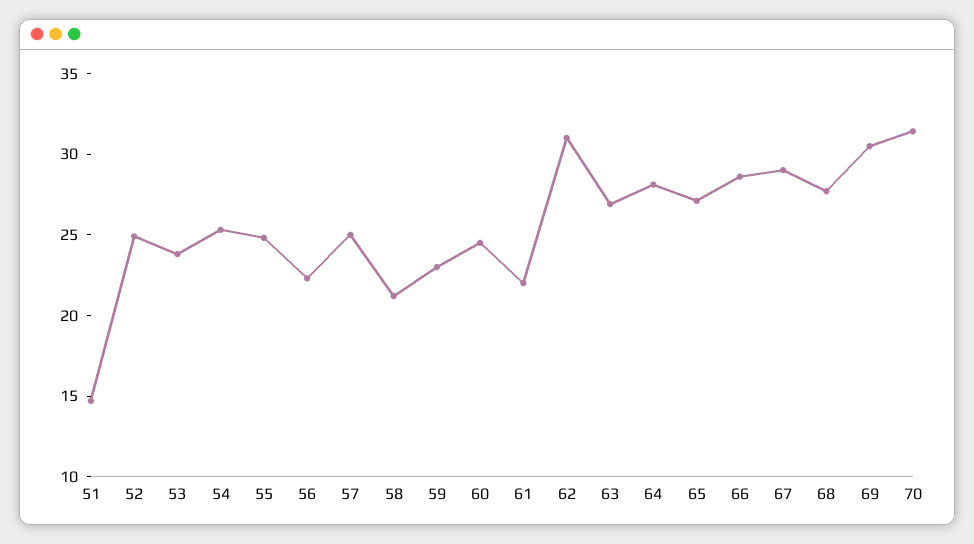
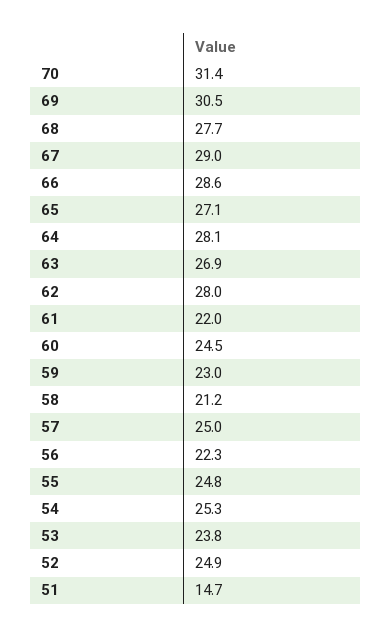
  {
    "51": 14.7,
    "52": 24.9,
    "53": 23.8,
    "54": 25.3,
    "55": 24.8,
    "56": 22.3,
    "57": 25,
    "58": 21.2,
    "59": 23,
    "60": 24.5,
    "61": 22,
-   "62": 31,
+   "62": 28,
    "63": 26.9,
    "64": 28.1,
    "65": 27.1,
    "66": 28.6,
    "67": 29,
    "68": 27.7,
    "69": 30.5,
    "70": 31.4
  }

